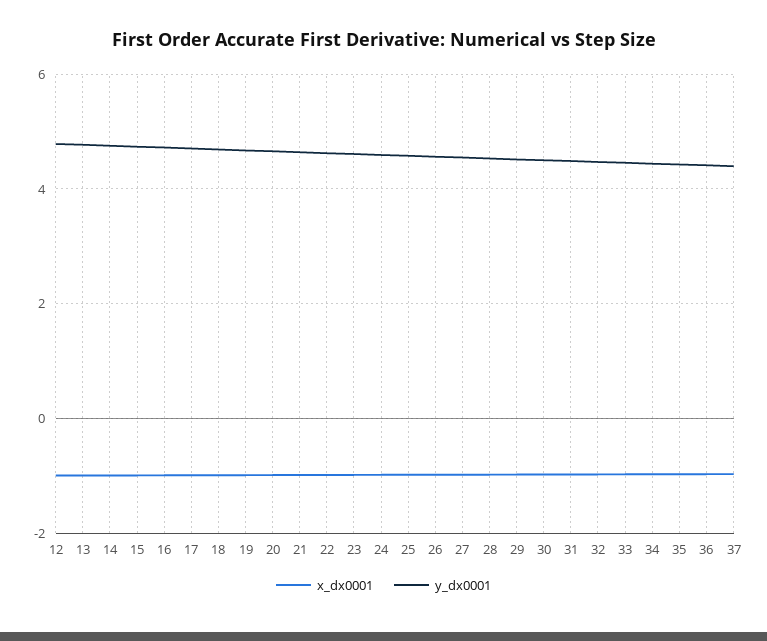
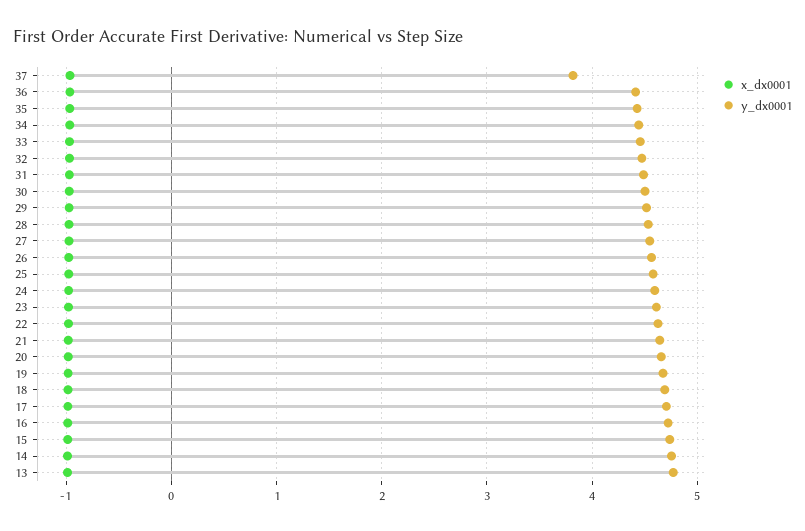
  {
    "x_dx0001": {
-     "12": -1,
      "13": -1,
      "14": -1,
      "15": -1,
      "16": -1,
      "17": -1,
      "18": -1,
      "19": -1,
      "20": -1,
      "21": -1,
      "22": -1,
      "23": -1,
      "24": -1,
      "25": -1,
      "26": -1,
      "27": -1,
      "28": -1,
      "29": -1,
      "30": -1,
      "31": -1,
      "32": -1,
      "33": -1,
      "34": -1,
      "35": -1,
      "36": -1,
      "37": -1
    },
    "y_dx0001": {
-     "12": 4.8,
      "13": 4.8,
      "14": 4.8,
      "15": 4.7,
      "16": 4.7,
      "17": 4.7,
      "18": 4.7,
      "19": 4.7,
      "20": 4.7,
      "21": 4.6,
      "22": 4.6,
      "23": 4.6,
      "24": 4.6,
      "25": 4.6,
      "26": 4.6,
      "27": 4.5,
      "28": 4.5,
      "29": 4.5,
      "30": 4.5,
      "31": 4.5,
      "32": 4.5,
      "33": 4.5,
      "34": 4.4,
      "35": 4.4,
      "36": 4.4,
-     "37": 4.4
+     "37": 3.8
    }
  }

